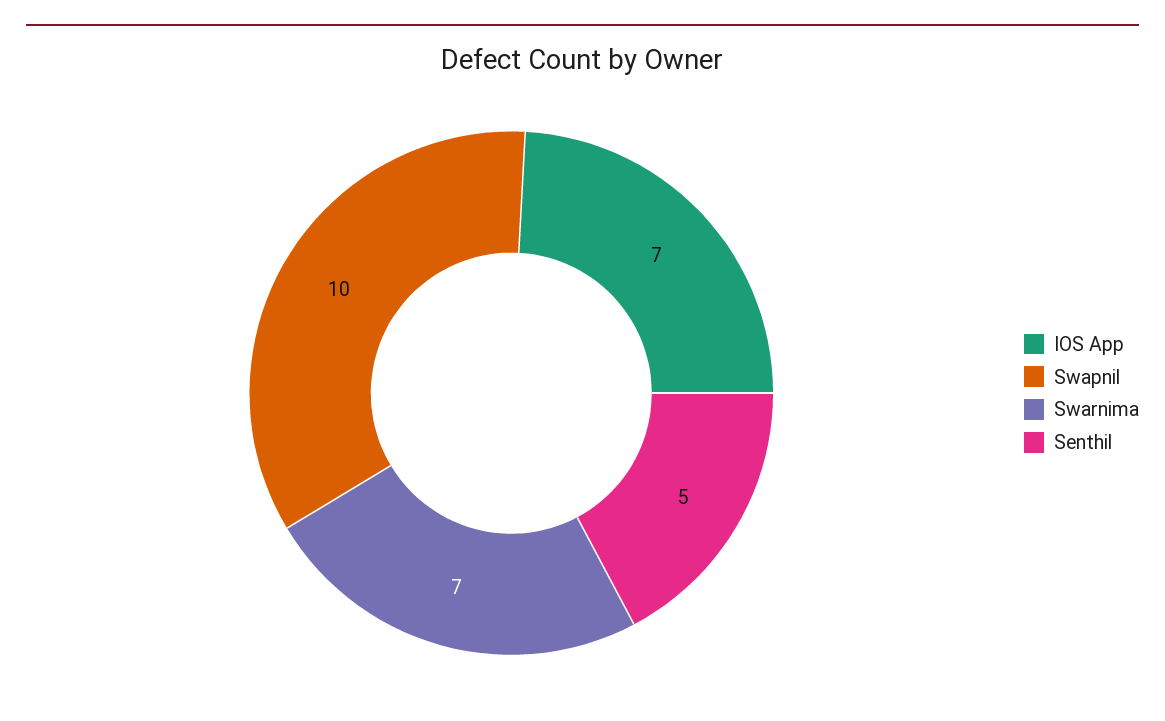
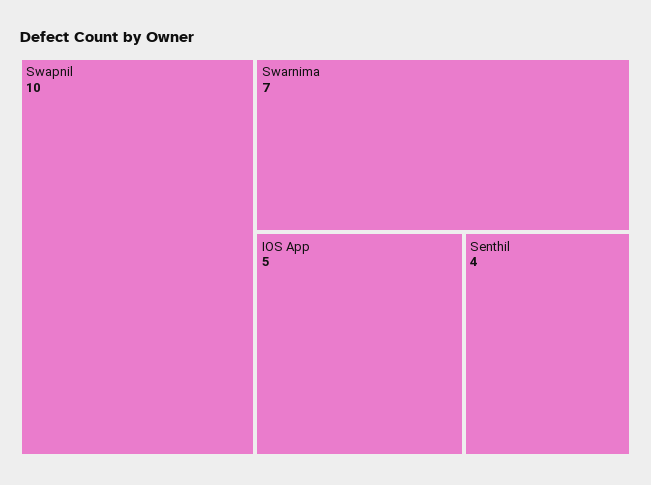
  {
-   "IOS App": 7,
+   "IOS App": 5,
    "Swapnil": 10,
    "Swarnima": 7,
-   "Senthil": 5
+   "Senthil": 4
  }

